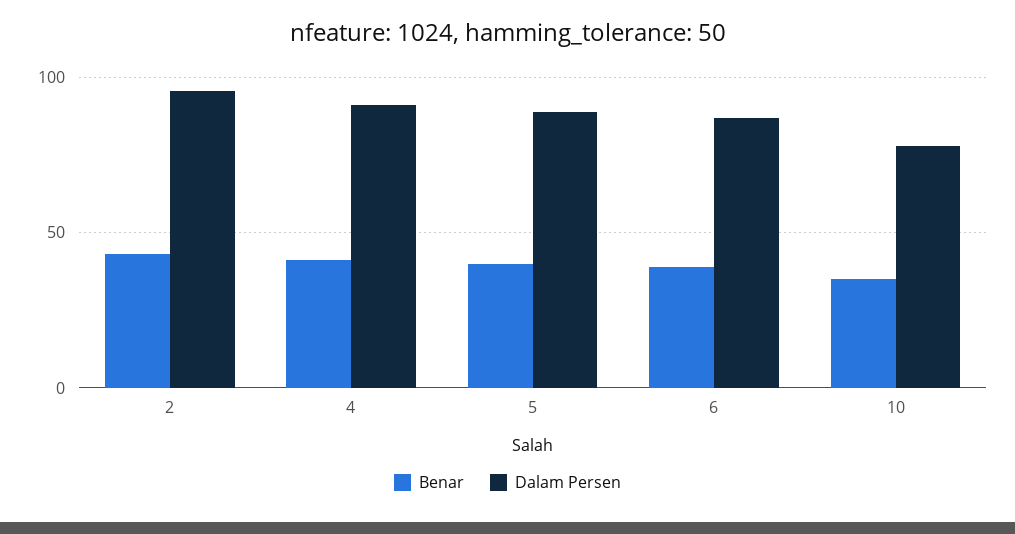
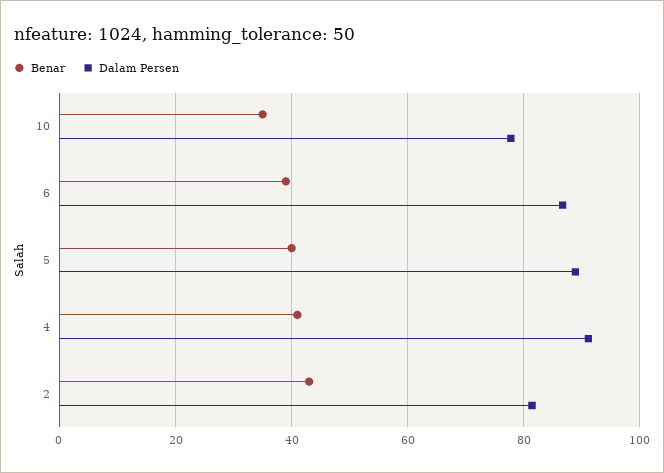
  {
    "Benar": {
      "2": 44,
      "4": 42,
      "5": 40,
      "6": 40,
      "10": 36
    },
    "Dalam Persen": {
-     "2": 95,
+     "2": 82,
      "4": 92,
      "5": 88,
      "6": 86,
      "10": 78
    }
  }

